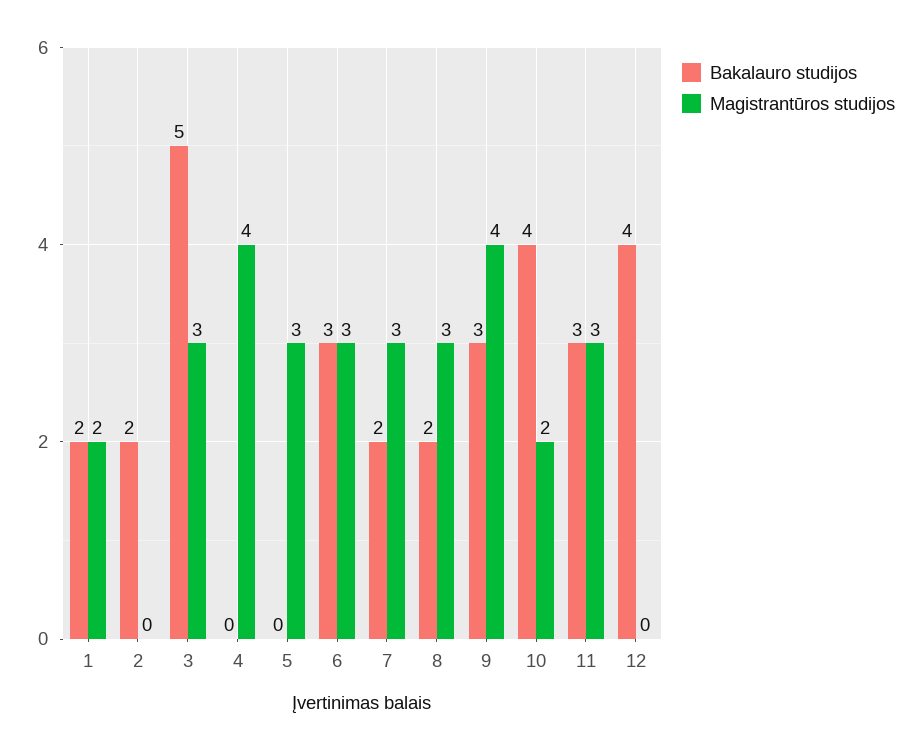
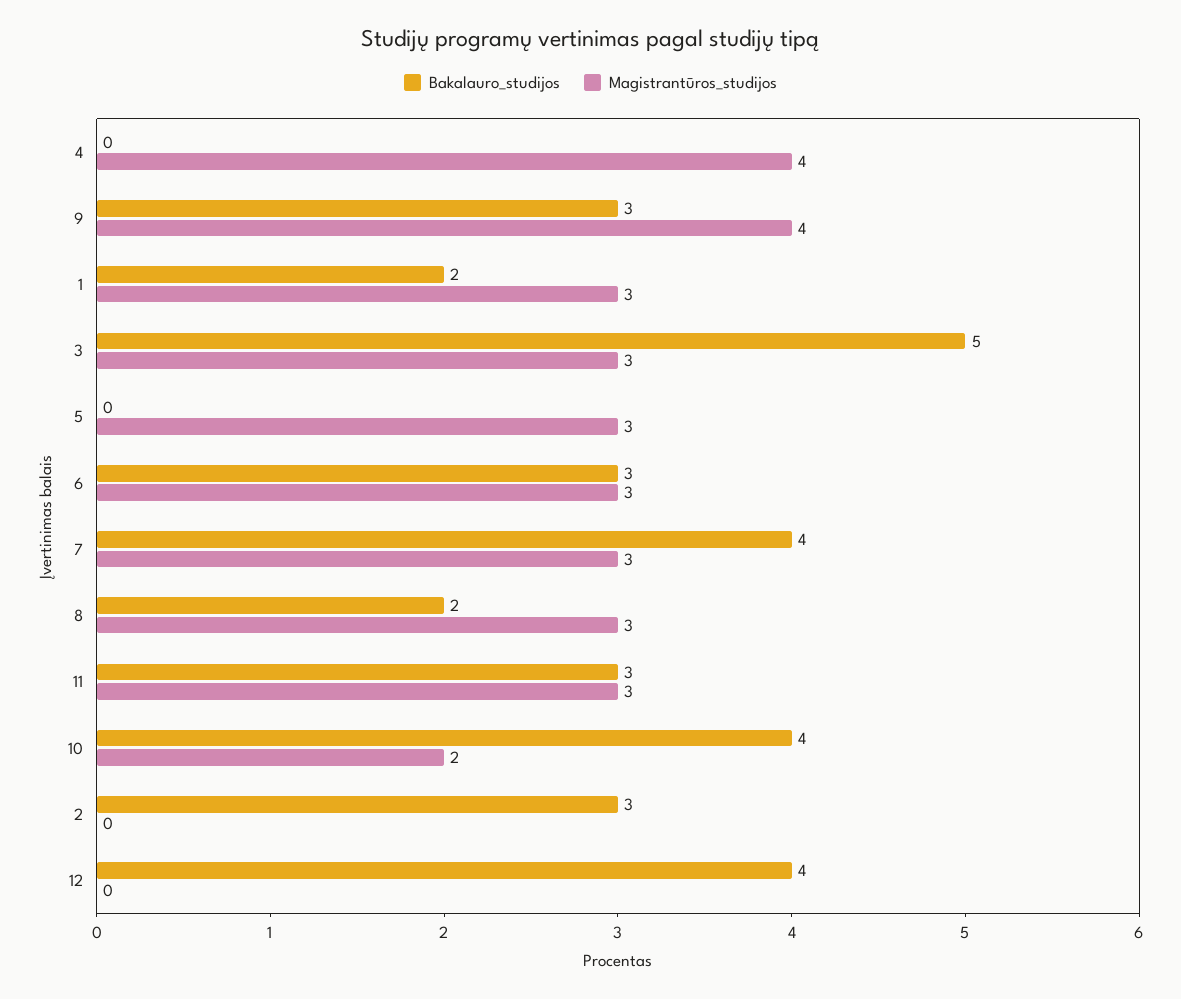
  {
    "Bakalauro studijos": {
      "1": 2,
-     "2": 2,
+     "2": 3,
      "3": 5,
      "4": 0,
      "5": 0,
      "6": 3,
-     "7": 2,
+     "7": 4,
      "8": 2,
      "9": 3,
      "10": 4,
      "11": 3,
      "12": 4
    },
    "Magistrantūros studijos": {
-     "1": 2,
+     "1": 3,
      "2": 0,
      "3": 3,
      "4": 4,
      "5": 3,
      "6": 3,
      "7": 3,
      "8": 3,
      "9": 4,
      "10": 2,
      "11": 3,
      "12": 0
    }
  }

